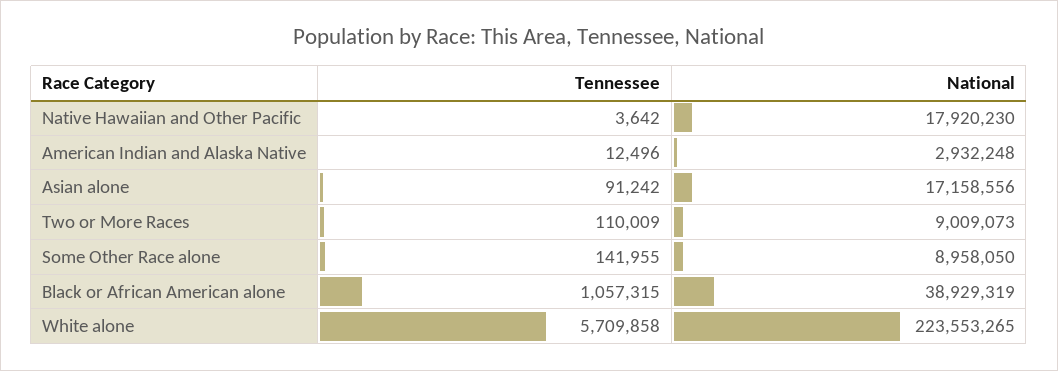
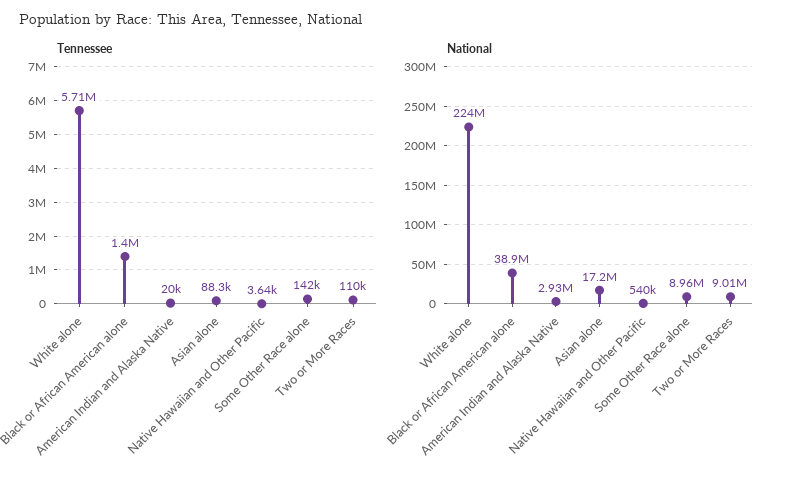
  {
    "Tennessee": {
      "Native Hawaiian and Other Pacific": 3642,
-     "American Indian and Alaska Native": 12496,
+     "American Indian and Alaska Native": 20000,
-     "Asian alone": 91242,
+     "Asian alone": 88300,
      "Two or More Races": 110009,
      "Some Other Race alone": 141955,
-     "Black or African American alone": 1057315,
+     "Black or African American alone": 1400000,
      "White alone": 5709858
    },
    "National": {
-     "Native Hawaiian and Other Pacific": 17920230,
+     "Native Hawaiian and Other Pacific": 540000,
      "American Indian and Alaska Native": 2932248,
      "Asian alone": 17158556,
      "Two or More Races": 9009073,
      "Some Other Race alone": 8958050,
      "Black or African American alone": 38929319,
      "White alone": 223553265
    }
  }

